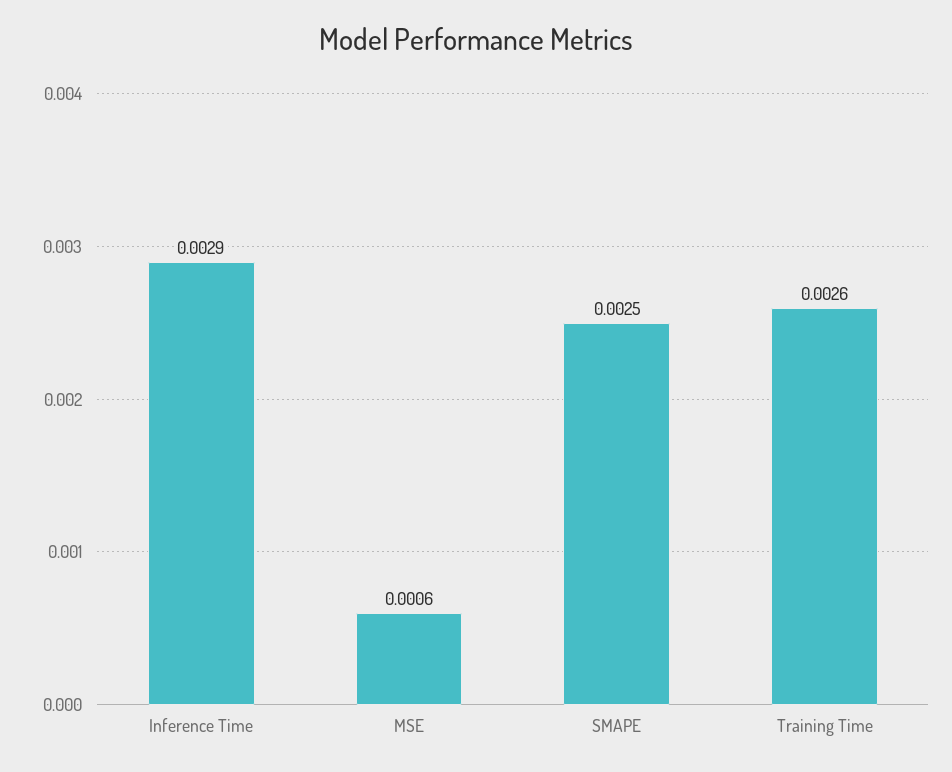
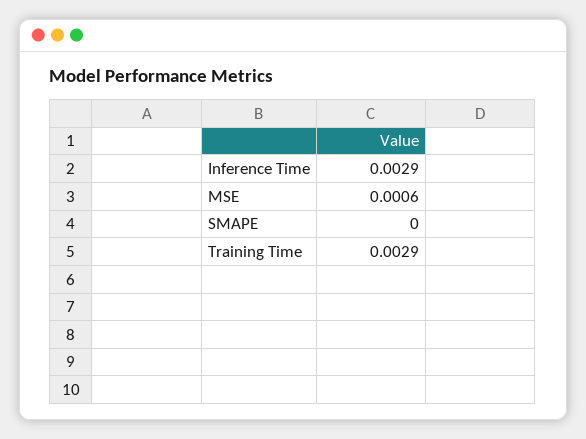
  {
    "Inference Time": 0.0029,
    "MSE": 0.0006,
-   "SMAPE": 0.0025,
+   "SMAPE": 0,
-   "Training Time": 0.0026
+   "Training Time": 0.0029
  }

